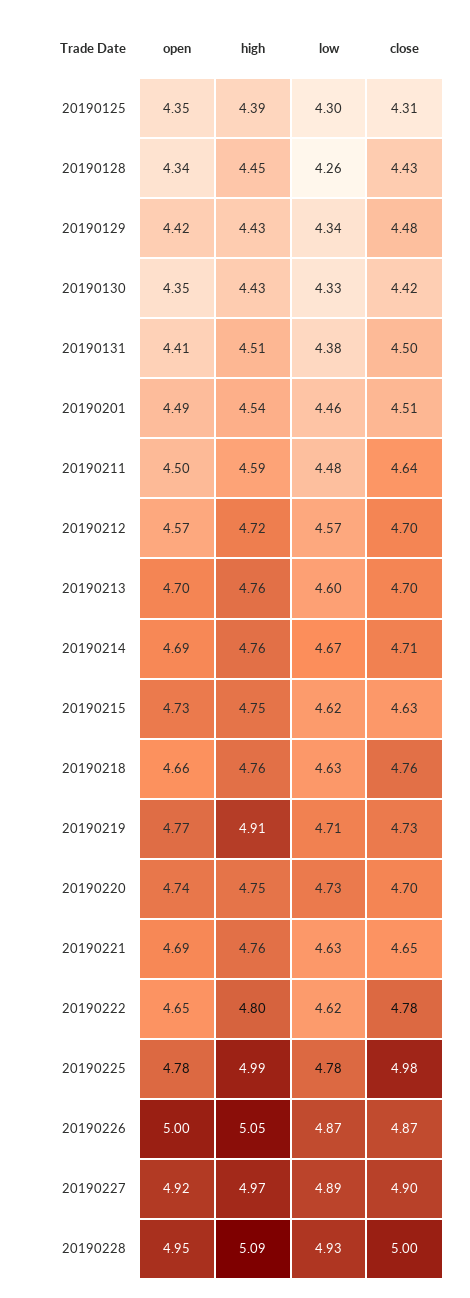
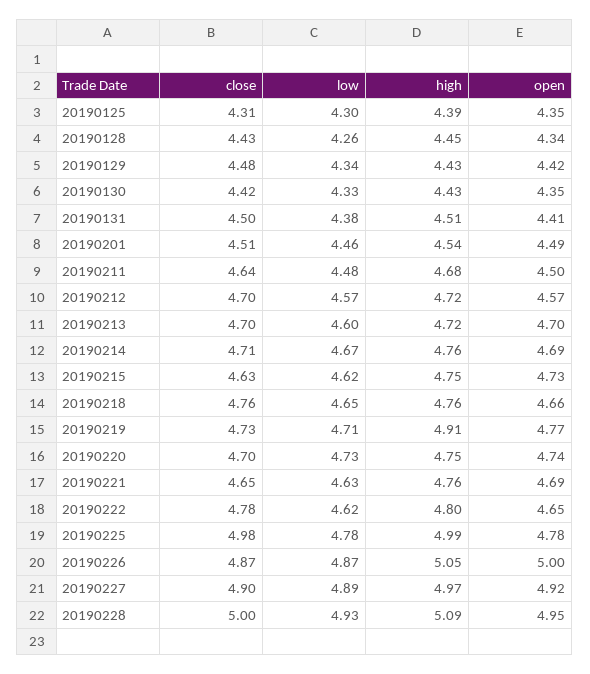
  {
    "open": {
      "20190125": 4.35,
      "20190128": 4.34,
      "20190129": 4.42,
      "20190130": 4.35,
      "20190131": 4.41,
      "20190201": 4.49,
      "20190211": 4.5,
      "20190212": 4.57,
      "20190213": 4.7,
      "20190214": 4.69,
      "20190215": 4.73,
      "20190218": 4.66,
      "20190219": 4.77,
      "20190220": 4.74,
      "20190221": 4.69,
      "20190222": 4.65,
      "20190225": 4.78,
      "20190226": 5,
      "20190227": 4.92,
      "20190228": 4.95
    },
    "high": {
      "20190125": 4.39,
      "20190128": 4.45,
      "20190129": 4.43,
      "20190130": 4.43,
      "20190131": 4.51,
      "20190201": 4.54,
-     "20190211": 4.59,
+     "20190211": 4.68,
      "20190212": 4.72,
-     "20190213": 4.76,
+     "20190213": 4.72,
      "20190214": 4.76,
      "20190215": 4.75,
      "20190218": 4.76,
      "20190219": 4.91,
      "20190220": 4.75,
      "20190221": 4.76,
      "20190222": 4.8,
      "20190225": 4.99,
      "20190226": 5.05,
      "20190227": 4.97,
      "20190228": 5.09
    },
    "low": {
      "20190125": 4.3,
      "20190128": 4.26,
      "20190129": 4.34,
      "20190130": 4.33,
      "20190131": 4.38,
      "20190201": 4.46,
      "20190211": 4.48,
      "20190212": 4.57,
      "20190213": 4.6,
      "20190214": 4.67,
      "20190215": 4.62,
-     "20190218": 4.63,
+     "20190218": 4.65,
      "20190219": 4.71,
      "20190220": 4.73,
      "20190221": 4.63,
      "20190222": 4.62,
      "20190225": 4.78,
      "20190226": 4.87,
      "20190227": 4.89,
      "20190228": 4.93
    },
    "close": {
      "20190125": 4.31,
      "20190128": 4.43,
      "20190129": 4.48,
      "20190130": 4.42,
      "20190131": 4.5,
      "20190201": 4.51,
      "20190211": 4.64,
      "20190212": 4.7,
      "20190213": 4.7,
      "20190214": 4.71,
      "20190215": 4.63,
      "20190218": 4.76,
      "20190219": 4.73,
      "20190220": 4.7,
      "20190221": 4.65,
      "20190222": 4.78,
      "20190225": 4.98,
      "20190226": 4.87,
      "20190227": 4.9,
      "20190228": 5
    }
  }

